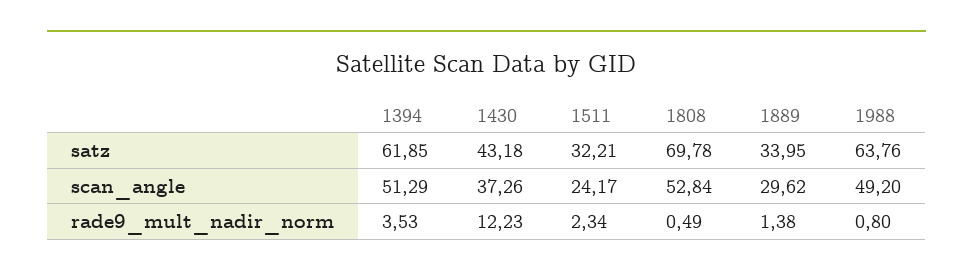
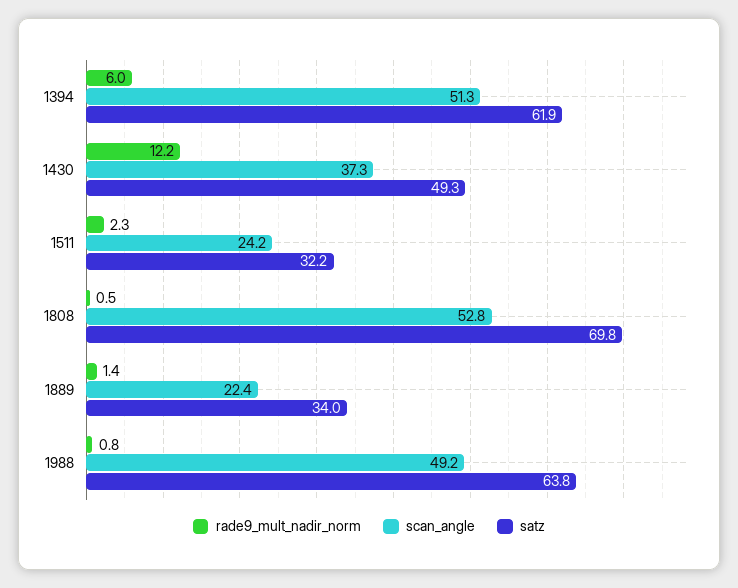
  {
    "satz": {
      "1394": 61.85,
-     "1430": 43.18,
+     "1430": 49.3,
      "1511": 32.21,
      "1808": 69.78,
      "1889": 33.95,
      "1988": 63.76
    },
    "scan_angle": {
      "1394": 51.29,
      "1430": 37.26,
      "1511": 24.17,
      "1808": 52.84,
-     "1889": 29.62,
+     "1889": 22.4,
      "1988": 49.2
    },
    "rade9_mult_nadir_norm": {
-     "1394": 3.53,
+     "1394": 6,
      "1430": 12.23,
      "1511": 2.34,
      "1808": 0.49,
      "1889": 1.38,
      "1988": 0.8
    }
  }

